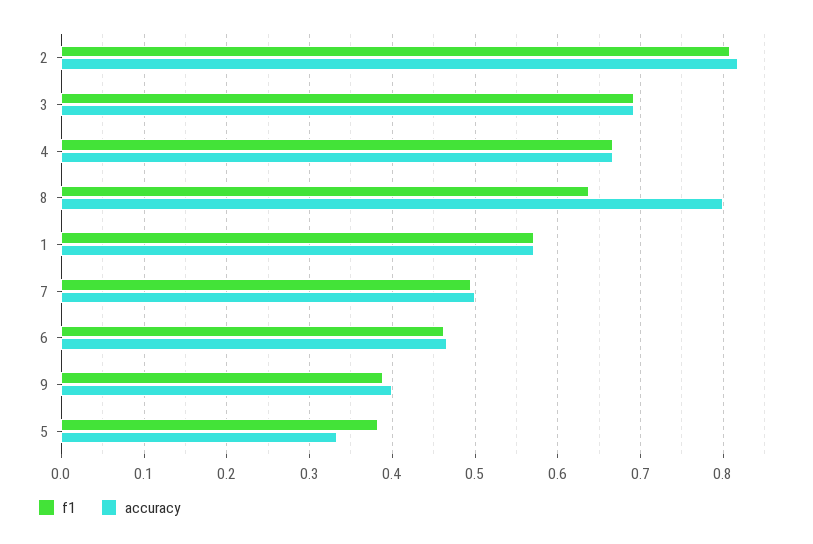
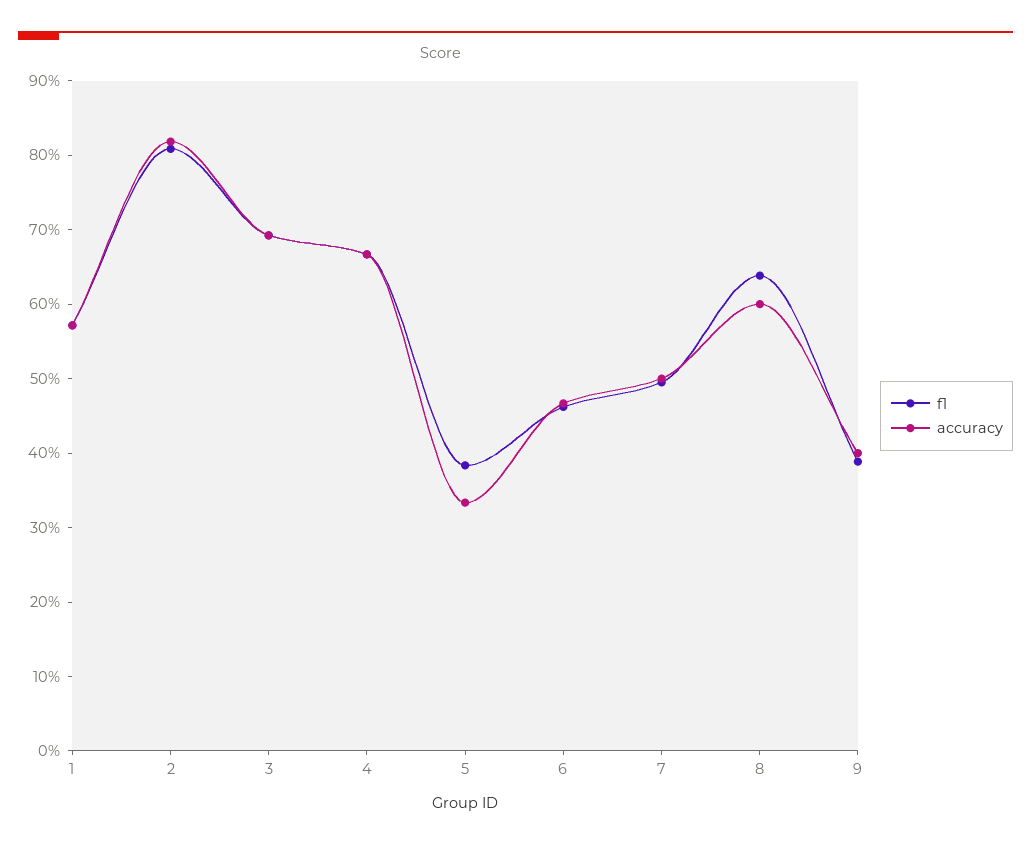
  {
    "f1": {
      "2": 0.81,
      "3": 0.69,
      "4": 0.67,
      "8": 0.64,
      "1": 0.57,
      "7": 0.49,
      "6": 0.46,
      "9": 0.39,
      "5": 0.38
    },
    "accuracy": {
      "2": 0.82,
      "3": 0.69,
      "4": 0.67,
-     "8": 0.8,
+     "8": 0.6,
      "1": 0.57,
      "7": 0.5,
      "6": 0.47,
      "9": 0.4,
      "5": 0.33
    }
  }

